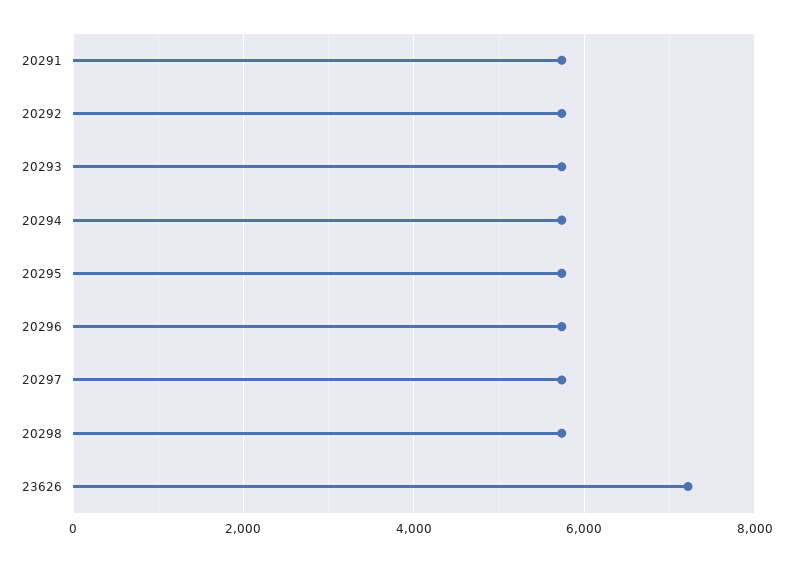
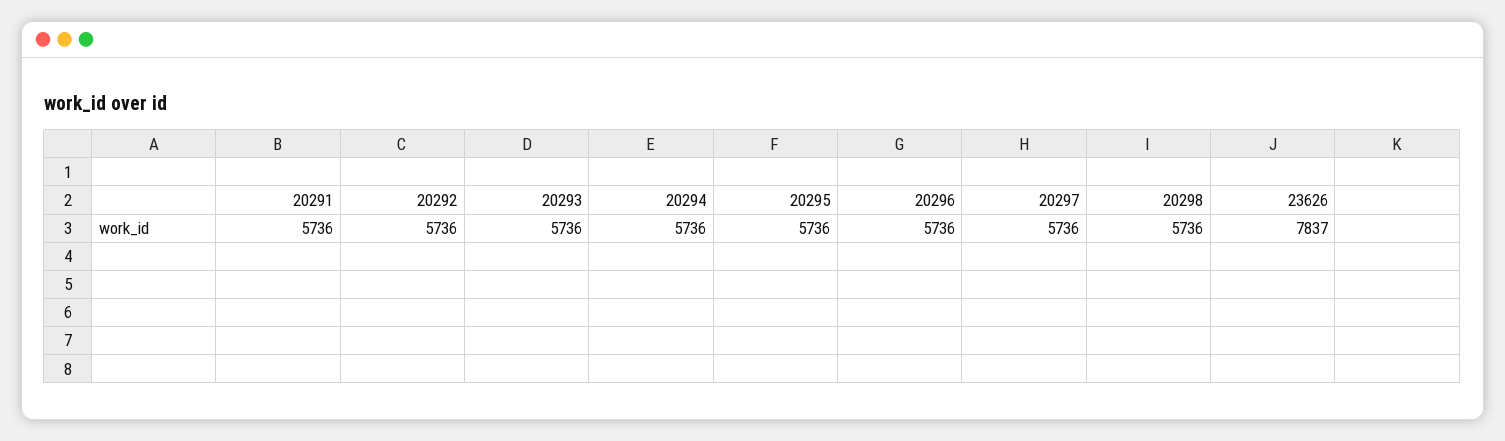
  {
    "20291": 5736,
    "20292": 5736,
    "20293": 5736,
    "20294": 5736,
    "20295": 5736,
    "20296": 5736,
    "20297": 5736,
    "20298": 5736,
-   "23626": 7200
+   "23626": 7837
  }

